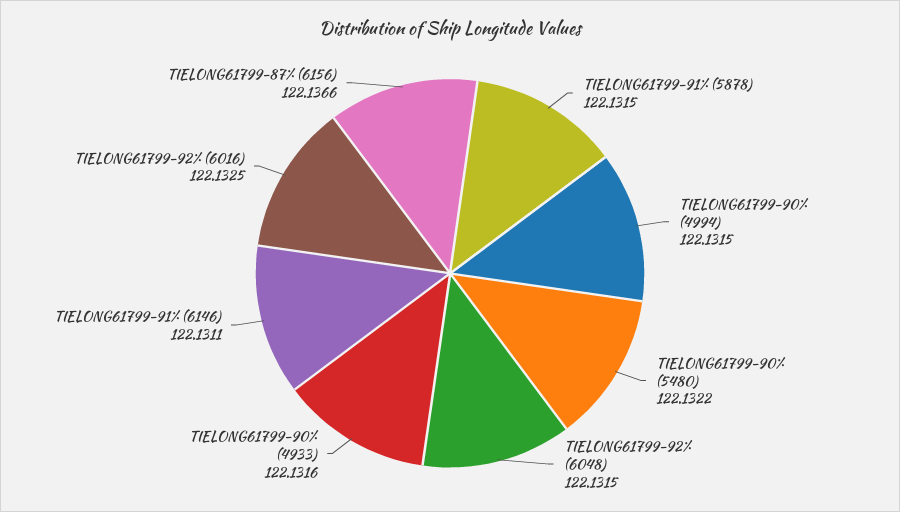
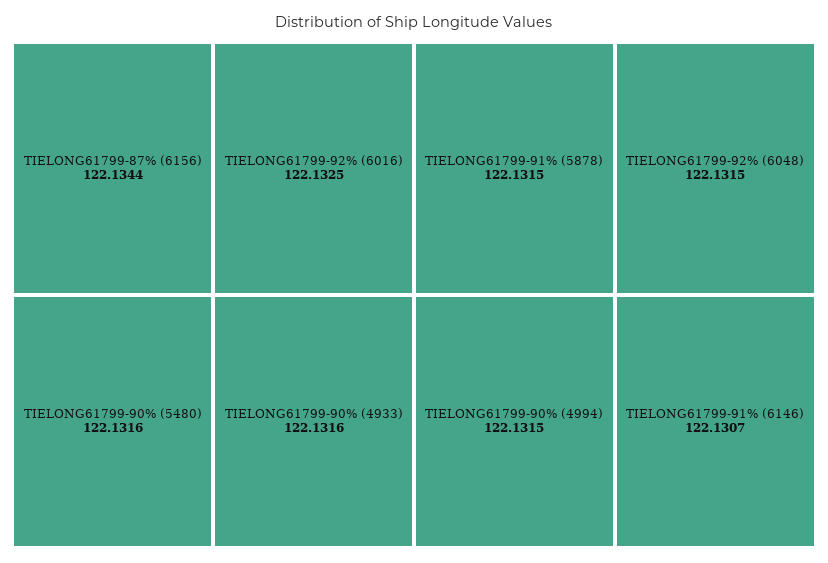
  {
    "TIELONG61799-91% (5878)": 122.1315,
    "TIELONG61799-90% (4994)": 122.1315,
-   "TIELONG61799-90% (5480)": 122.1322,
+   "TIELONG61799-90% (5480)": 122.1316,
    "TIELONG61799-92% (6048)": 122.1315,
    "TIELONG61799-90% (4933)": 122.1316,
-   "TIELONG61799-91% (6146)": 122.1311,
+   "TIELONG61799-91% (6146)": 122.1307,
    "TIELONG61799-92% (6016)": 122.1325,
-   "TIELONG61799-87% (6156)": 122.1366
+   "TIELONG61799-87% (6156)": 122.1344
  }

